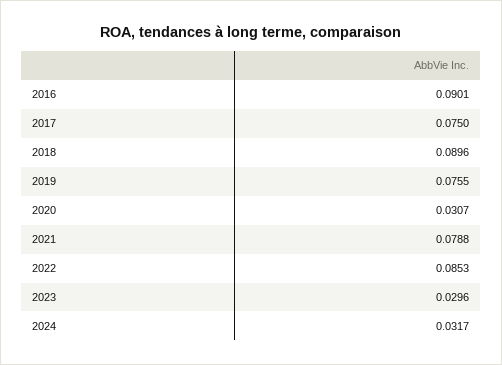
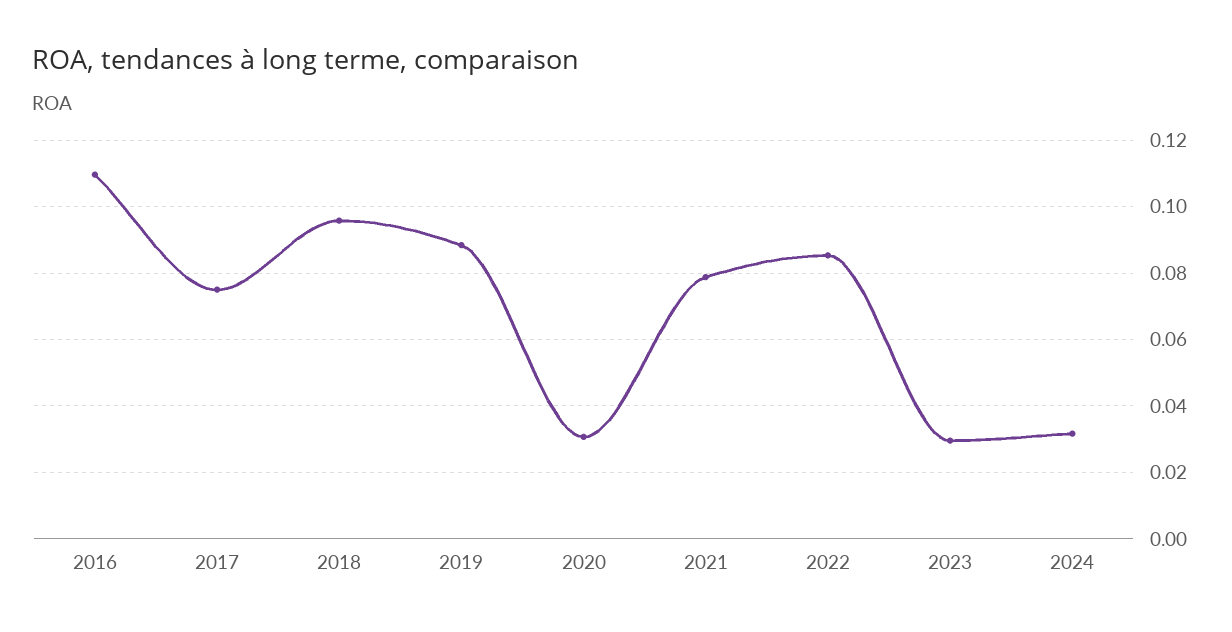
  {
-   "2016": 0.0901,
+   "2016": 0.11,
    "2017": 0.075,
-   "2018": 0.0896,
+   "2018": 0.096,
-   "2019": 0.0755,
+   "2019": 0.088,
    "2020": 0.0307,
    "2021": 0.0788,
    "2022": 0.0853,
    "2023": 0.0296,
    "2024": 0.0317
  }

